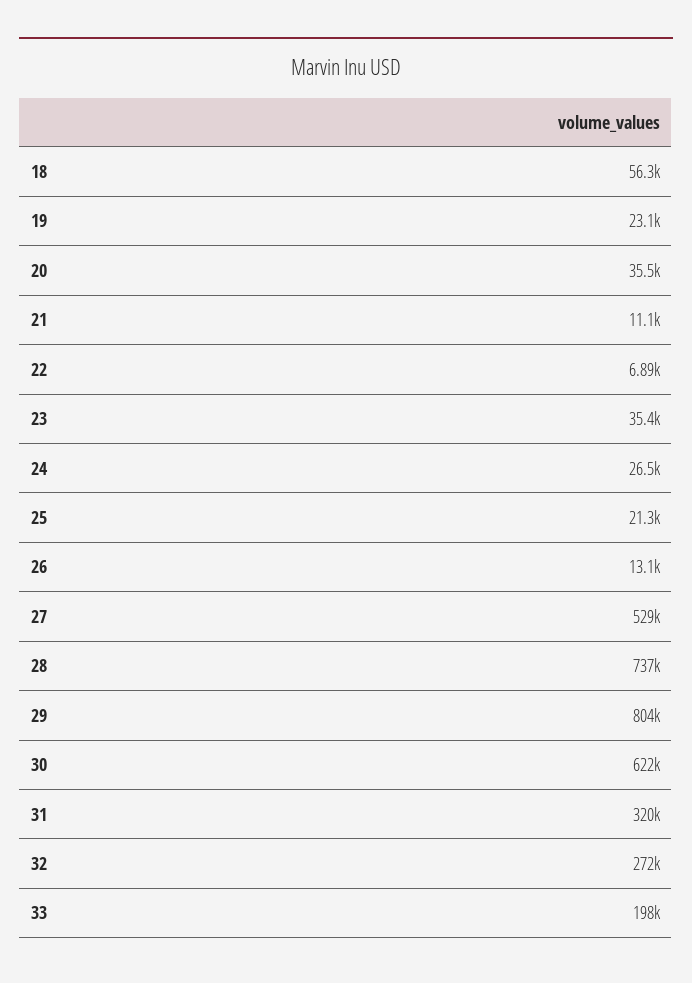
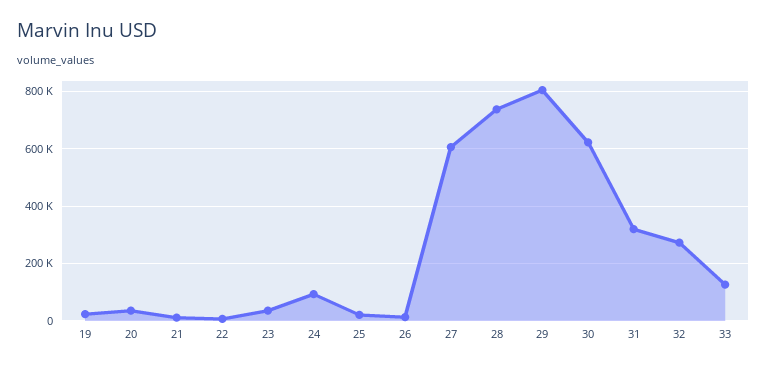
  {
-   "18": 56300,
    "19": 23100,
    "20": 35500,
    "21": 11100,
    "22": 6890,
    "23": 35400,
-   "24": 26500,
+   "24": 100000,
    "25": 21300,
    "26": 13100,
-   "27": 529000,
+   "27": 600000,
    "28": 737000,
    "29": 804000,
    "30": 622000,
    "31": 320000,
    "32": 272000,
-   "33": 198000
+   "33": 125000
  }

